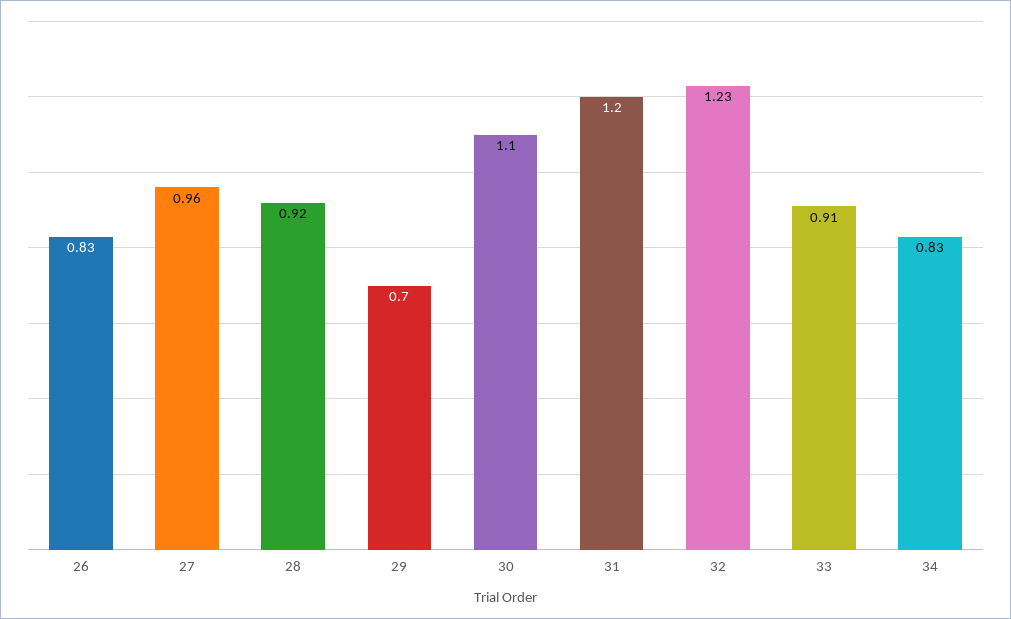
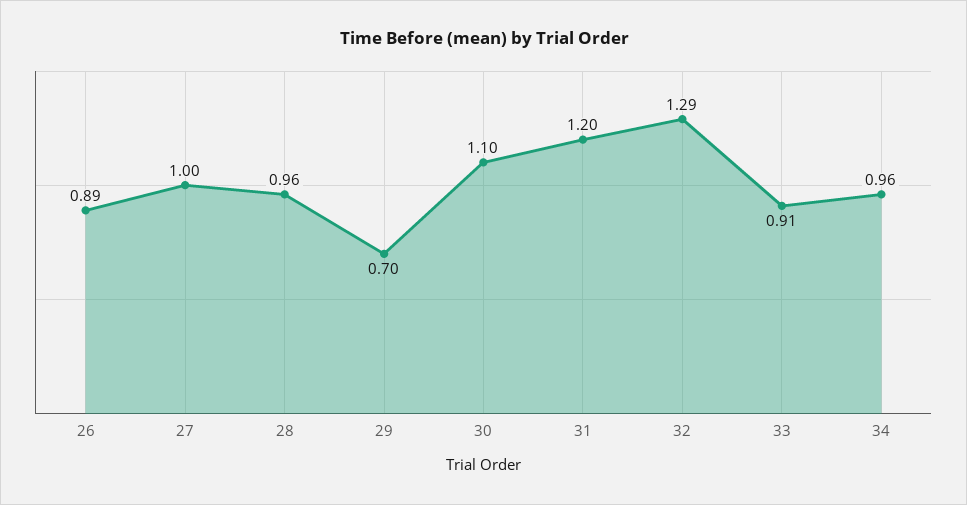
  {
-   "26": 0.83,
+   "26": 0.89,
-   "27": 0.96,
+   "27": 1,
-   "28": 0.92,
+   "28": 0.96,
    "29": 0.7,
    "30": 1.1,
    "31": 1.2,
-   "32": 1.23,
+   "32": 1.29,
    "33": 0.91,
-   "34": 0.83
+   "34": 0.96
  }

